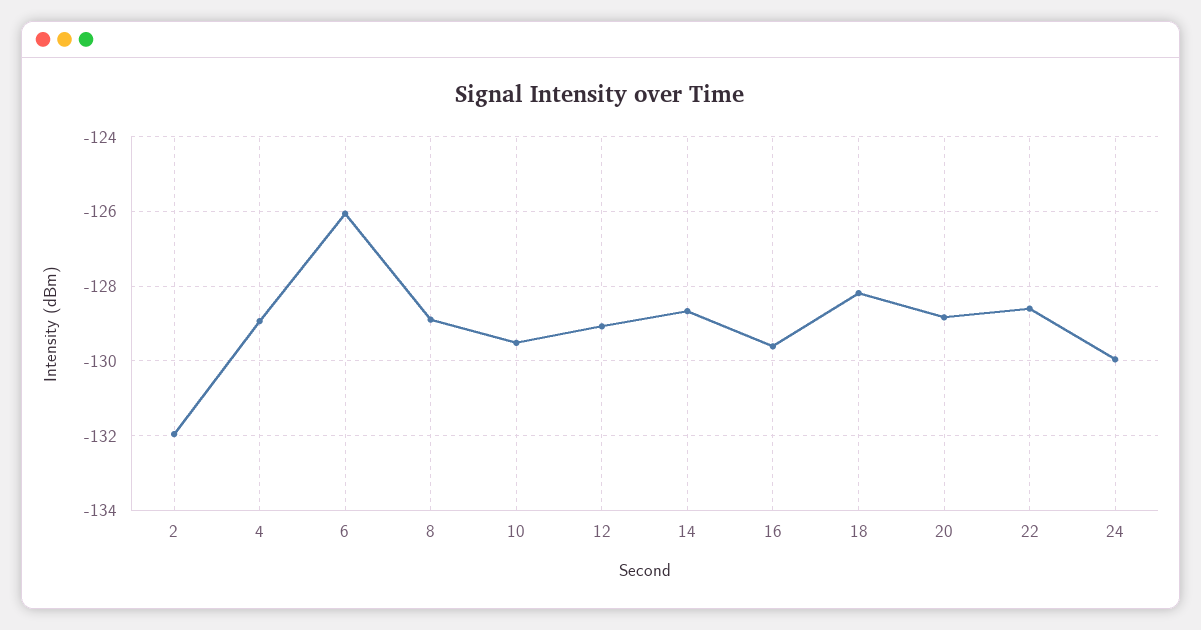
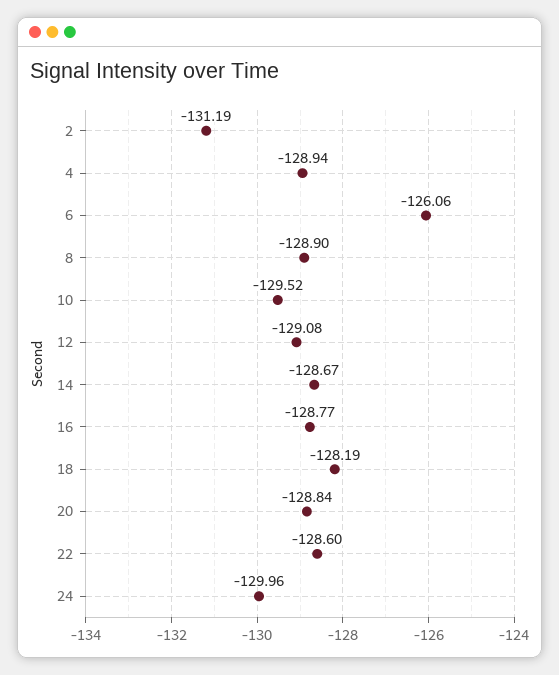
  {
-   "2": -132,
+   "2": -131.19,
    "4": -128.94,
    "6": -126.06,
    "8": -128.9,
    "10": -129.52,
    "12": -129.08,
    "14": -128.67,
-   "16": -129.6,
+   "16": -128.77,
    "18": -128.19,
    "20": -128.84,
    "22": -128.6,
    "24": -129.96
  }

